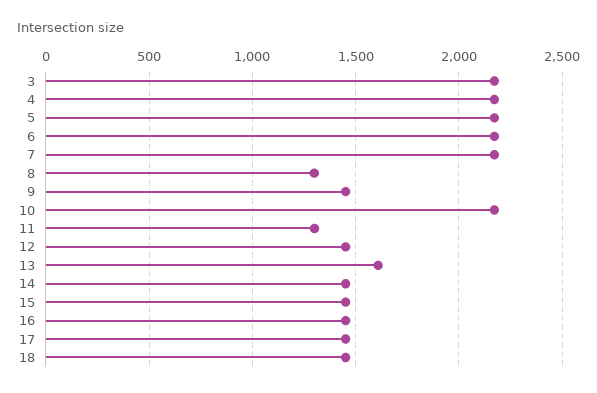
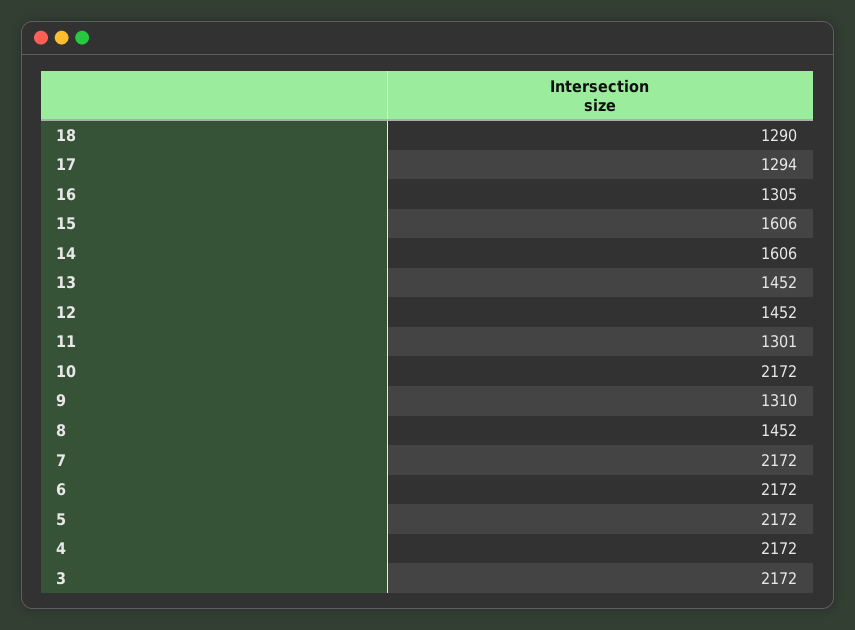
  {
    "3": 2172,
    "4": 2172,
    "5": 2172,
    "6": 2172,
    "7": 2172,
-   "8": 1300,
+   "8": 1452,
-   "9": 1450,
+   "9": 1310,
    "10": 2172,
    "11": 1301,
    "12": 1452,
-   "13": 1600,
+   "13": 1452,
-   "14": 1450,
+   "14": 1606,
-   "15": 1450,
+   "15": 1606,
-   "16": 1450,
+   "16": 1305,
-   "17": 1450,
+   "17": 1294,
-   "18": 1450
+   "18": 1290
  }

